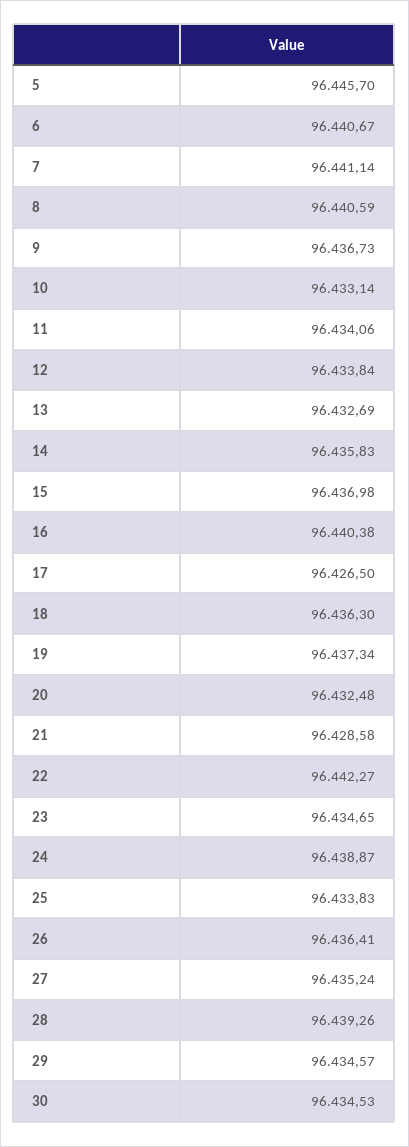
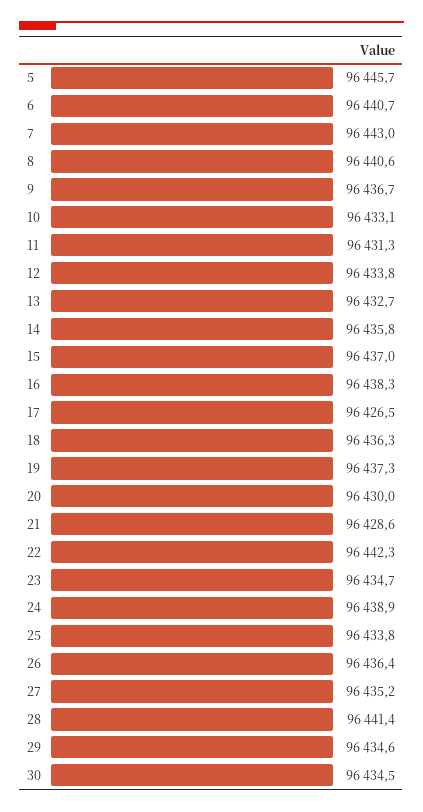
  {
    "5": 96445.7,
    "6": 96440.67,
-   "7": 96441.14,
+   "7": 96443,
    "8": 96440.59,
    "9": 96436.73,
    "10": 96433.14,
-   "11": 96434.06,
+   "11": 96431.3,
    "12": 96433.84,
    "13": 96432.69,
    "14": 96435.83,
    "15": 96436.98,
-   "16": 96440.38,
+   "16": 96438.3,
    "17": 96426.5,
    "18": 96436.3,
    "19": 96437.34,
-   "20": 96432.48,
+   "20": 96430,
    "21": 96428.58,
    "22": 96442.27,
    "23": 96434.65,
    "24": 96438.87,
    "25": 96433.83,
    "26": 96436.41,
    "27": 96435.24,
-   "28": 96439.26,
+   "28": 96441.4,
    "29": 96434.57,
    "30": 96434.53
  }

